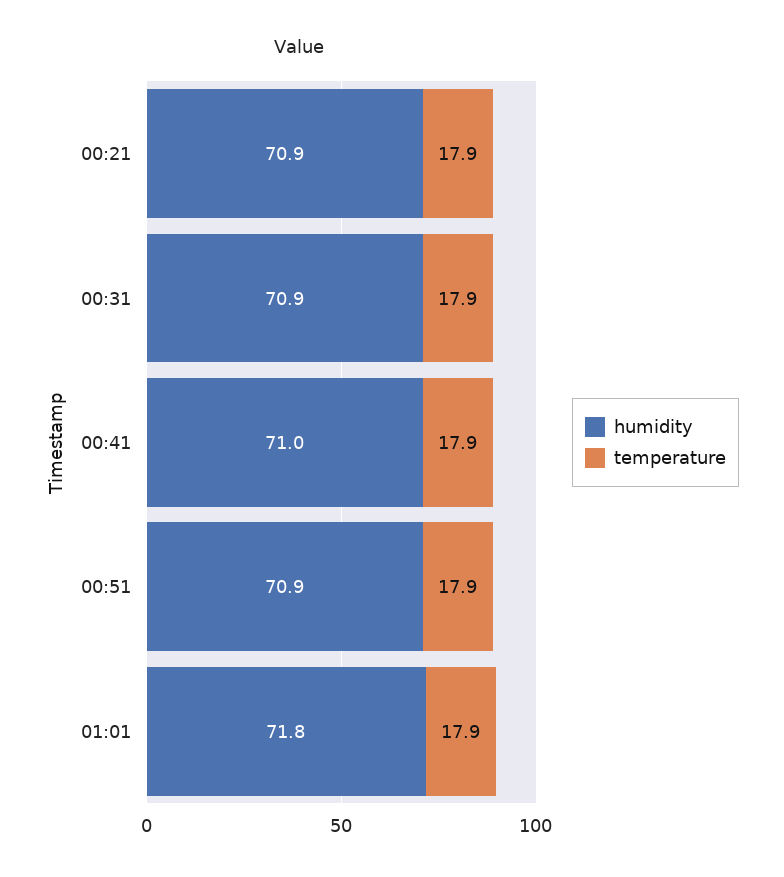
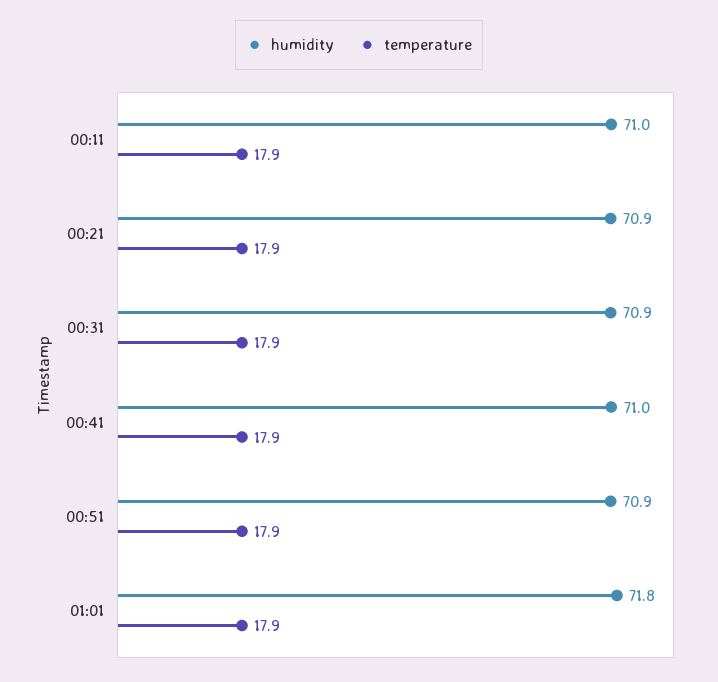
  {
    "humidity": {
      "00:21": 70.9,
      "00:31": 70.9,
      "00:41": 71,
      "00:51": 70.9,
-     "01:01": 71.8
+     "01:01": 71.8,
+     "00:11": 71
    },
    "temperature": {
      "00:21": 17.9,
      "00:31": 17.9,
      "00:41": 17.9,
      "00:51": 17.9,
-     "01:01": 17.9
+     "01:01": 17.9,
+     "00:11": 17.9
    }
  }

